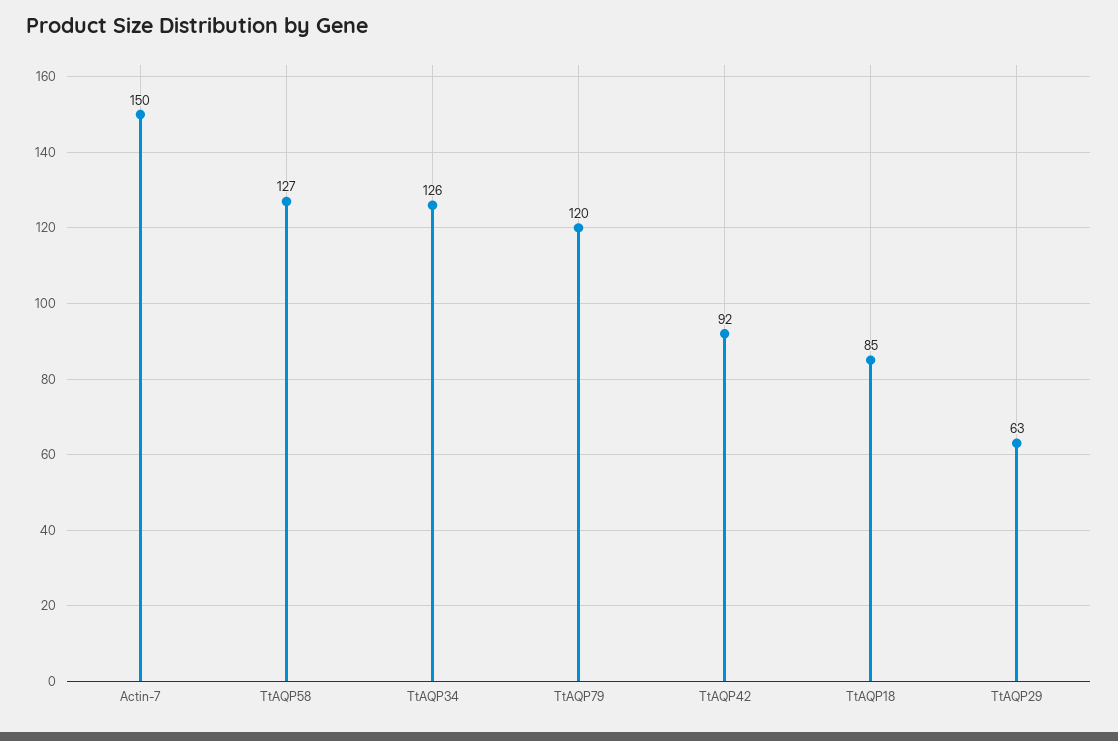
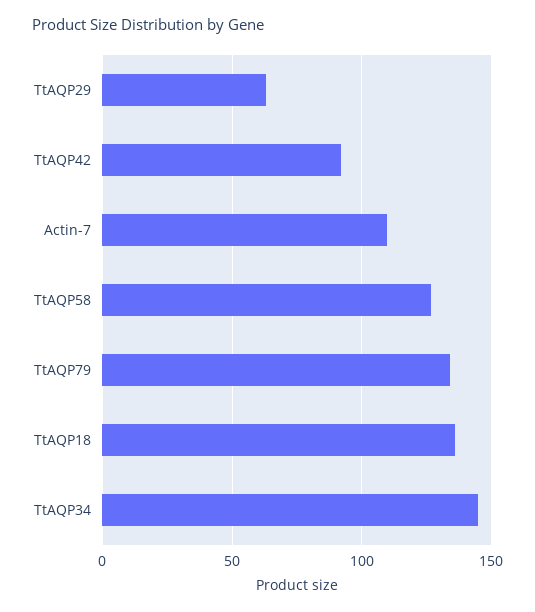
  {
-   "Actin-7": 150,
+   "Actin-7": 110,
    "TtAQP58": 127,
-   "TtAQP34": 126,
+   "TtAQP34": 145,
-   "TtAQP79": 120,
+   "TtAQP79": 135,
    "TtAQP42": 92,
-   "TtAQP18": 85,
+   "TtAQP18": 135,
    "TtAQP29": 63
  }

